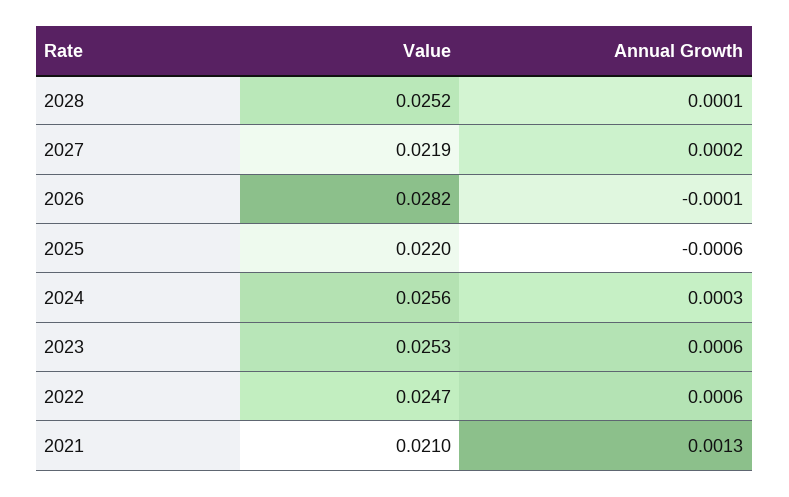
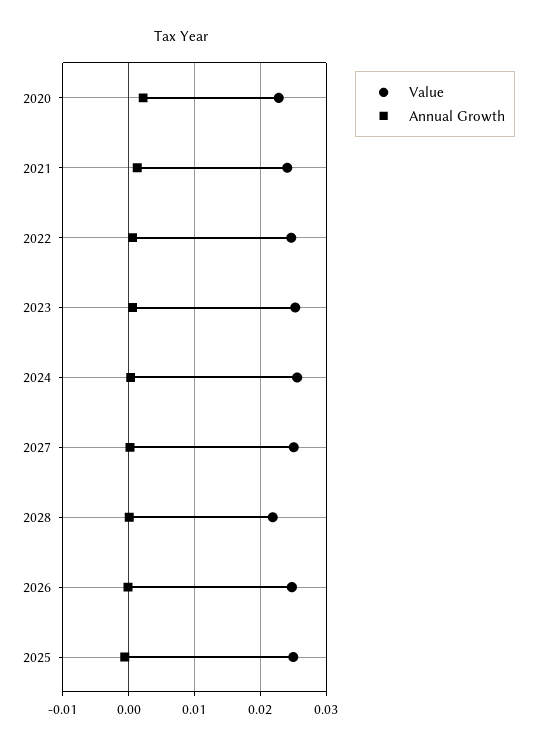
  {
    "Value": {
-     "2028": 0.0252,
+     "2028": 0.022,
-     "2027": 0.0219,
+     "2027": 0.025,
-     "2026": 0.0282,
+     "2026": 0.025,
-     "2025": 0.022,
+     "2025": 0.025,
      "2024": 0.0256,
      "2023": 0.0253,
      "2022": 0.0247,
-     "2021": 0.021
+     "2021": 0.024,
+     "2020": 0.023
    },
    "Annual Growth": {
      "2028": 0.0001,
      "2027": 0.0002,
      "2026": -0.0001,
      "2025": -0.0006,
      "2024": 0.0003,
      "2023": 0.0006,
      "2022": 0.0006,
-     "2021": 0.0013
+     "2021": 0.0013,
+     "2020": 0.002
    }
  }

